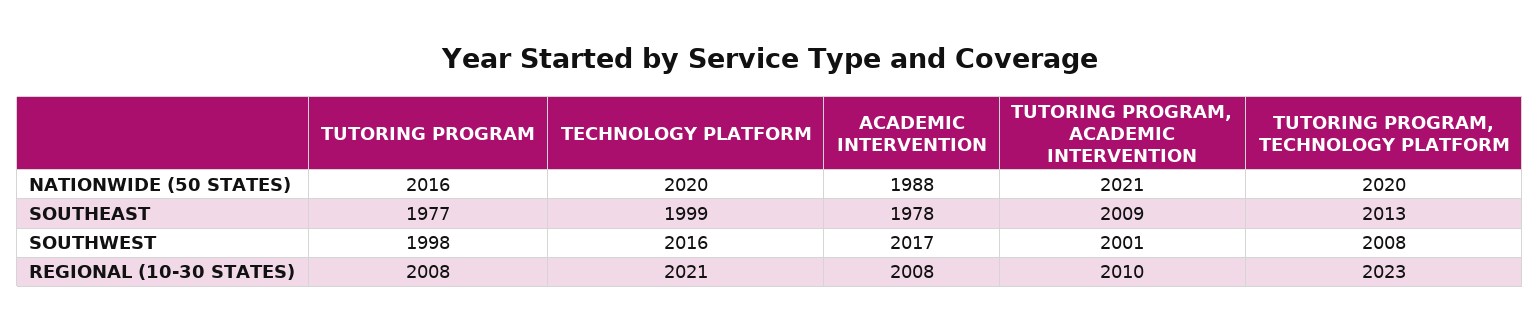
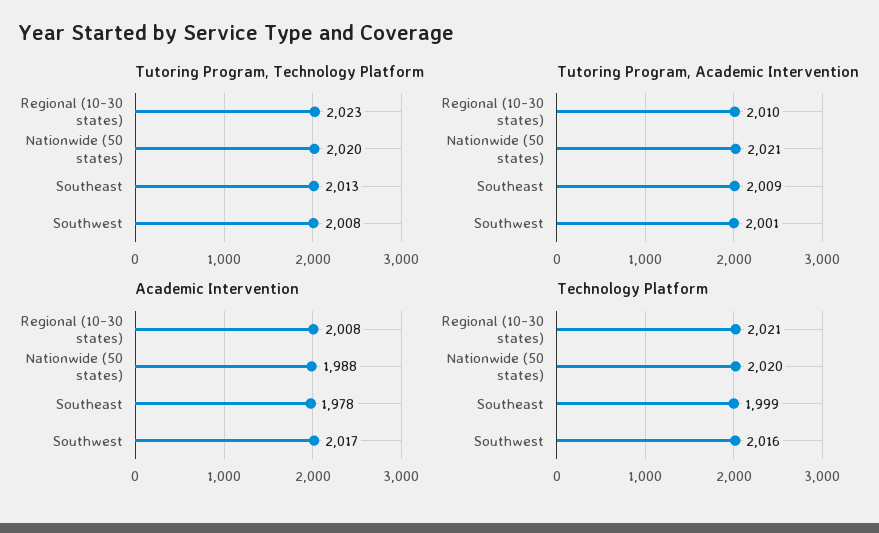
  {
-   "TUTORING PROGRAM": {
-     "NATIONWIDE (50 STATES)": 2016,
-     "SOUTHEAST": 1977,
-     "SOUTHWEST": 1998,
-     "REGIONAL (10-30 STATES)": 2008
-   },
    "TECHNOLOGY PLATFORM": {
      "NATIONWIDE (50 STATES)": 2020,
      "SOUTHEAST": 1999,
      "SOUTHWEST": 2016,
      "REGIONAL (10-30 STATES)": 2021
    },
    "ACADEMIC INTERVENTION": {
      "NATIONWIDE (50 STATES)": 1988,
      "SOUTHEAST": 1978,
      "SOUTHWEST": 2017,
      "REGIONAL (10-30 STATES)": 2008
    },
    "TUTORING PROGRAM, ACADEMIC INTERVENTION": {
      "NATIONWIDE (50 STATES)": 2021,
      "SOUTHEAST": 2009,
      "SOUTHWEST": 2001,
      "REGIONAL (10-30 STATES)": 2010
    },
    "TUTORING PROGRAM, TECHNOLOGY PLATFORM": {
      "NATIONWIDE (50 STATES)": 2020,
      "SOUTHEAST": 2013,
      "SOUTHWEST": 2008,
      "REGIONAL (10-30 STATES)": 2023
    }
  }

